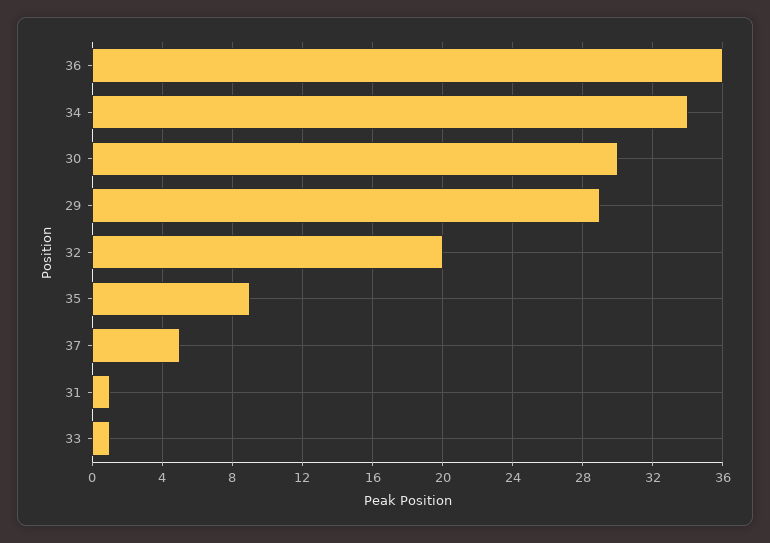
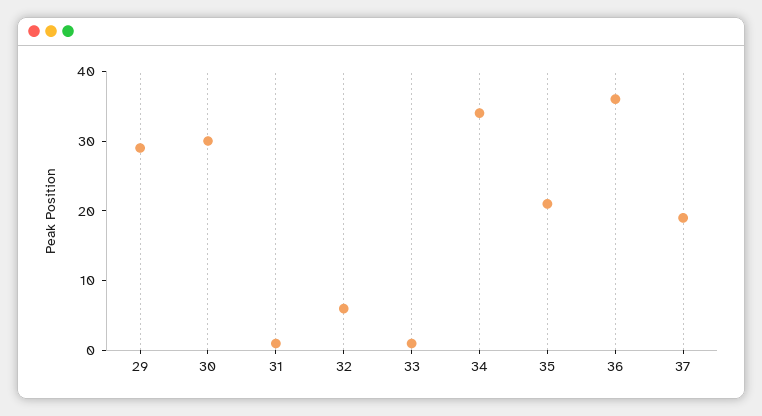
  {
    "36": 36,
    "34": 34,
    "30": 30,
    "29": 29,
-   "32": 20,
+   "32": 5,
-   "35": 9,
+   "35": 20,
-   "37": 5,
+   "37": 20,
    "31": 1,
    "33": 1
  }

